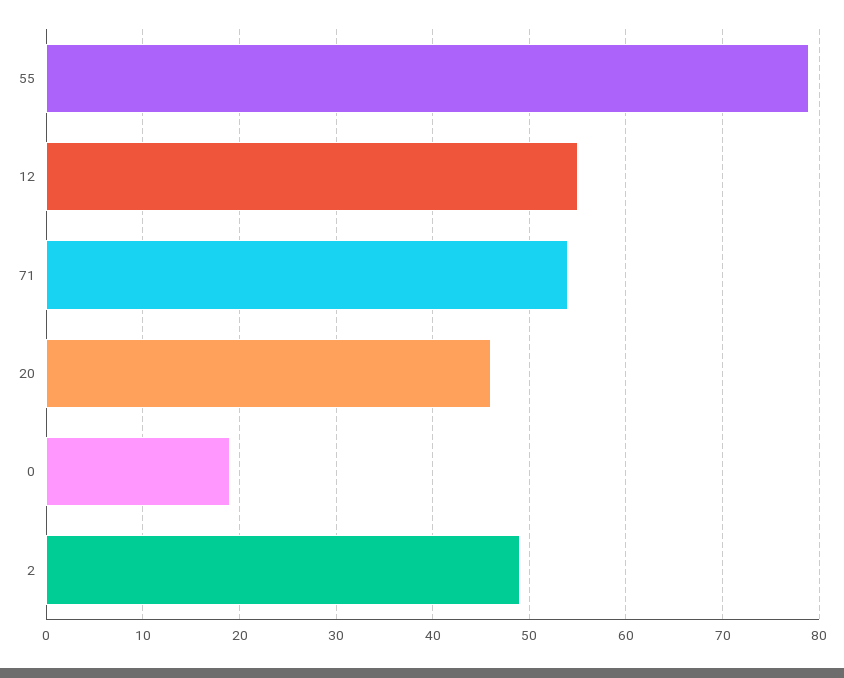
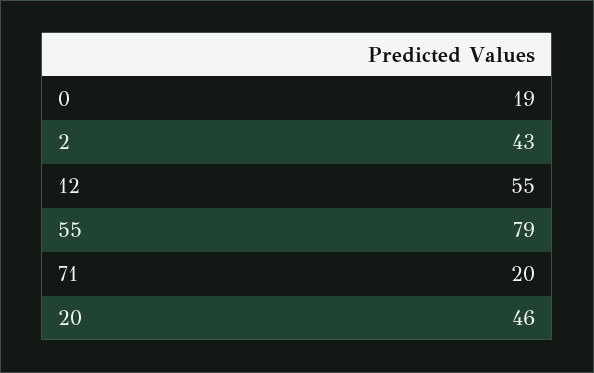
  {
    "55": 79,
    "12": 55,
-   "71": 54,
+   "71": 20,
    "20": 46,
    "0": 19,
-   "2": 49
+   "2": 43
  }

